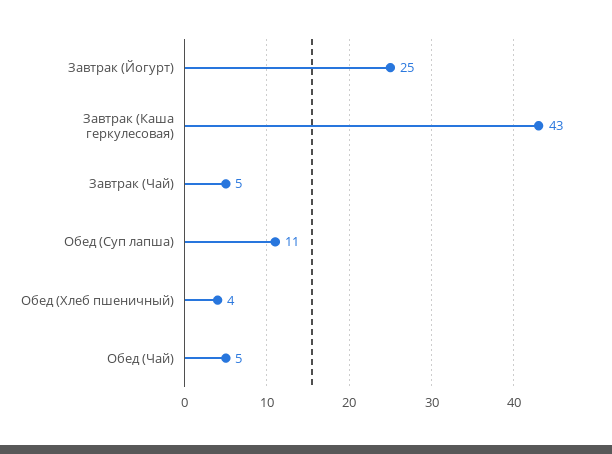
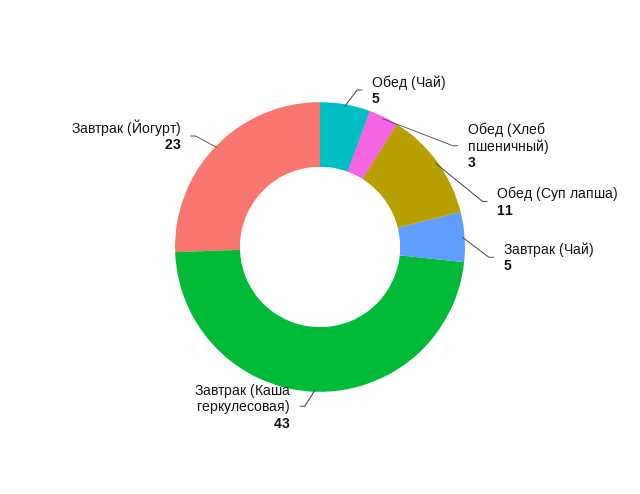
  {
-   "Завтрак (Йогурт)": 25,
+   "Завтрак (Йогурт)": 23,
    "Завтрак (Каша геркулесовая)": 43,
    "Завтрак (Чай)": 5,
    "Обед (Суп лапша)": 11,
-   "Обед (Хлеб пшеничный)": 4,
+   "Обед (Хлеб пшеничный)": 3,
    "Обед (Чай)": 5
  }

